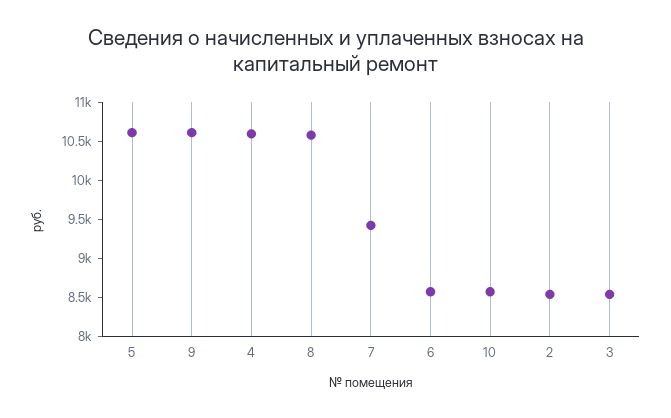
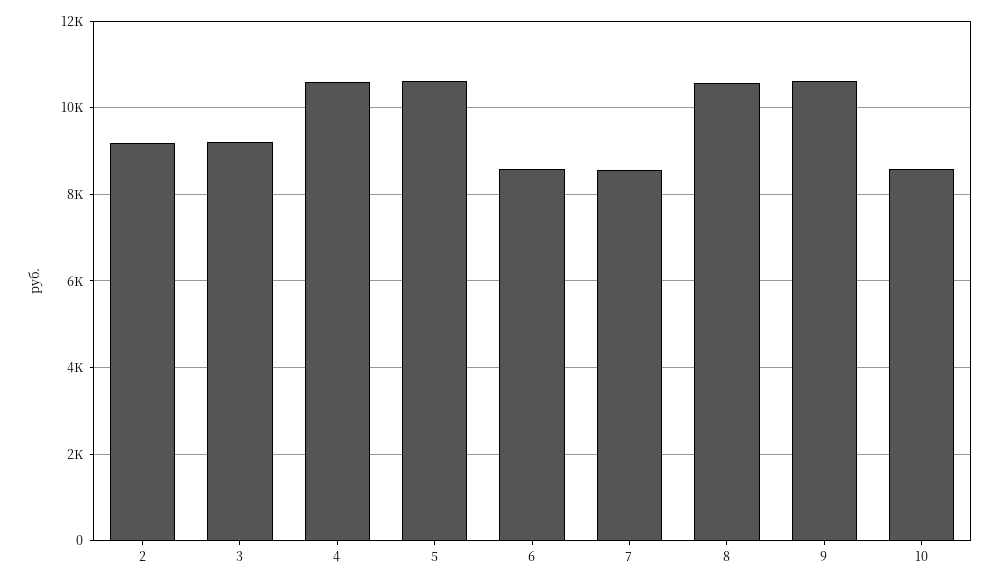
  {
    "5": 10600,
    "9": 10600,
    "4": 10600,
    "8": 10600,
-   "7": 9500,
+   "7": 8600,
    "6": 8600,
    "10": 8600,
-   "2": 8500,
+   "2": 9200,
-   "3": 8500
+   "3": 9200
  }

